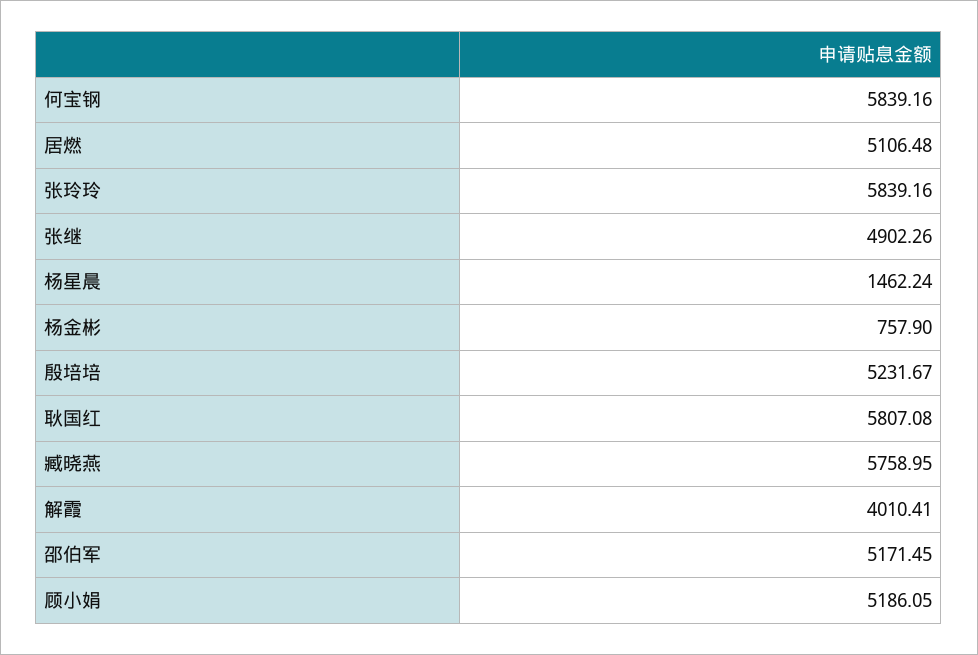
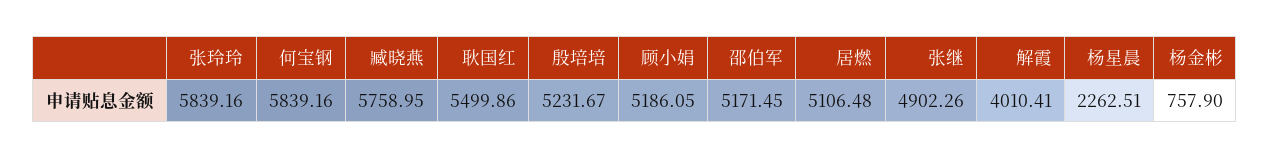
  {
    "何宝钢": 5839.16,
    "居燃": 5106.48,
    "张玲玲": 5839.16,
    "张继": 4902.26,
-   "杨星晨": 1462.24,
+   "杨星晨": 2262.51,
    "杨金彬": 757.9,
    "殷培培": 5231.67,
-   "耿国红": 5807.08,
+   "耿国红": 5499.86,
    "臧晓燕": 5758.95,
    "解霞": 4010.41,
    "邵伯军": 5171.45,
    "顾小娟": 5186.05
  }

